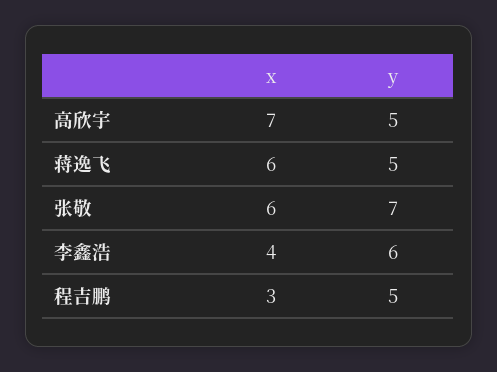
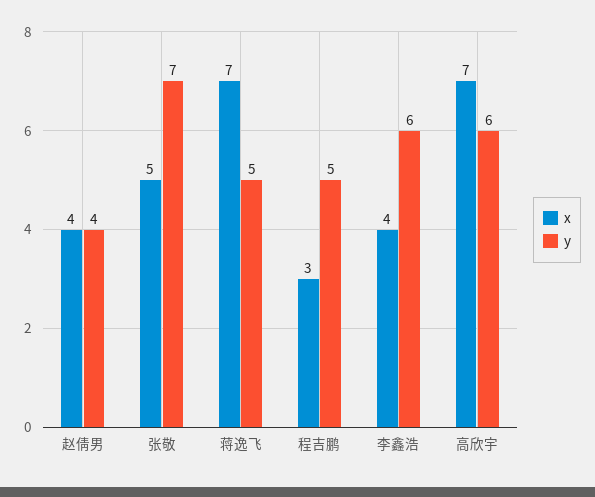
  {
    "x": {
      "高欣宇": 7,
-     "蒋逸飞": 6,
+     "蒋逸飞": 7,
-     "张敬": 6,
+     "张敬": 5,
      "李鑫浩": 4,
-     "程吉鹏": 3
+     "程吉鹏": 3,
+     "赵倩男": 4
    },
    "y": {
-     "高欣宇": 5,
+     "高欣宇": 6,
      "蒋逸飞": 5,
      "张敬": 7,
      "李鑫浩": 6,
-     "程吉鹏": 5
+     "程吉鹏": 5,
+     "赵倩男": 4
    }
  }

